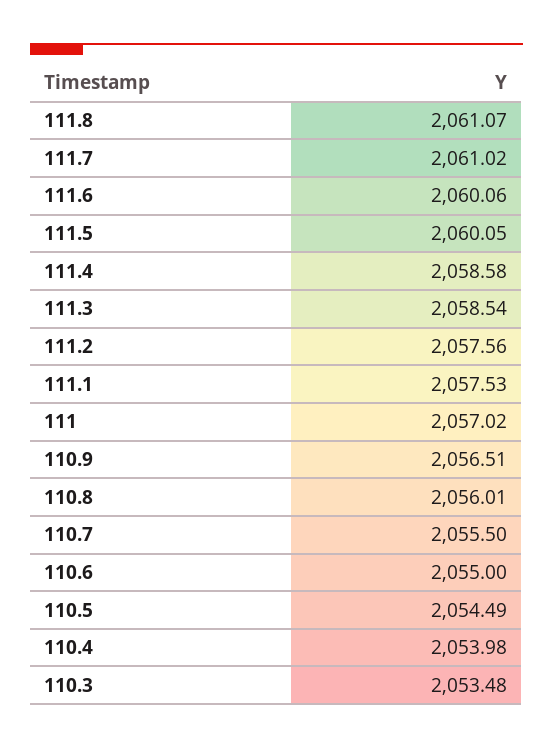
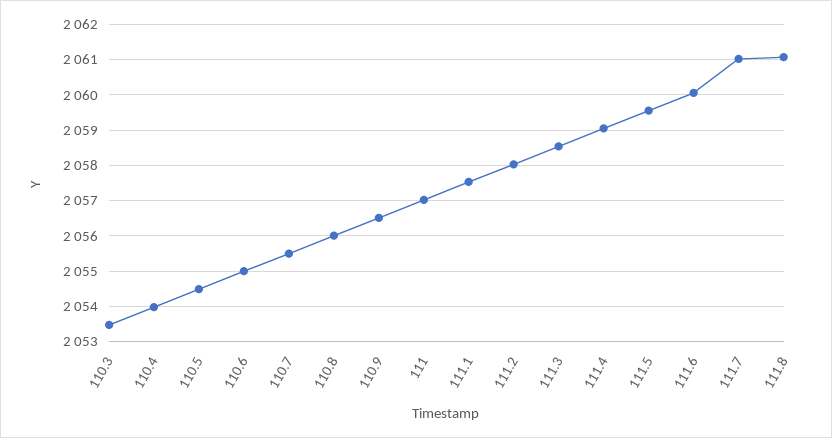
  {
    "111.8": 2061.07,
    "111.7": 2061.02,
    "111.6": 2060.06,
-   "111.5": 2060.05,
+   "111.5": 2059.6,
-   "111.4": 2058.58,
+   "111.4": 2059,
    "111.3": 2058.54,
-   "111.2": 2057.56,
+   "111.2": 2058,
    "111.1": 2057.53,
    "111": 2057.02,
    "110.9": 2056.51,
    "110.8": 2056.01,
    "110.7": 2055.5,
    "110.6": 2055,
    "110.5": 2054.49,
    "110.4": 2053.98,
    "110.3": 2053.48
  }

